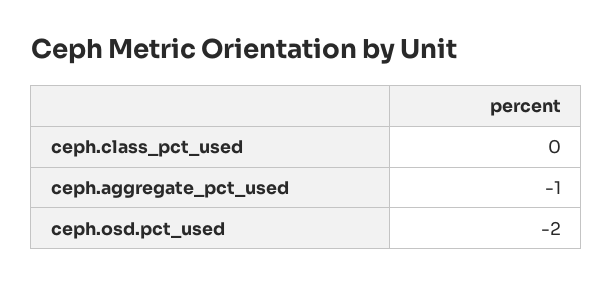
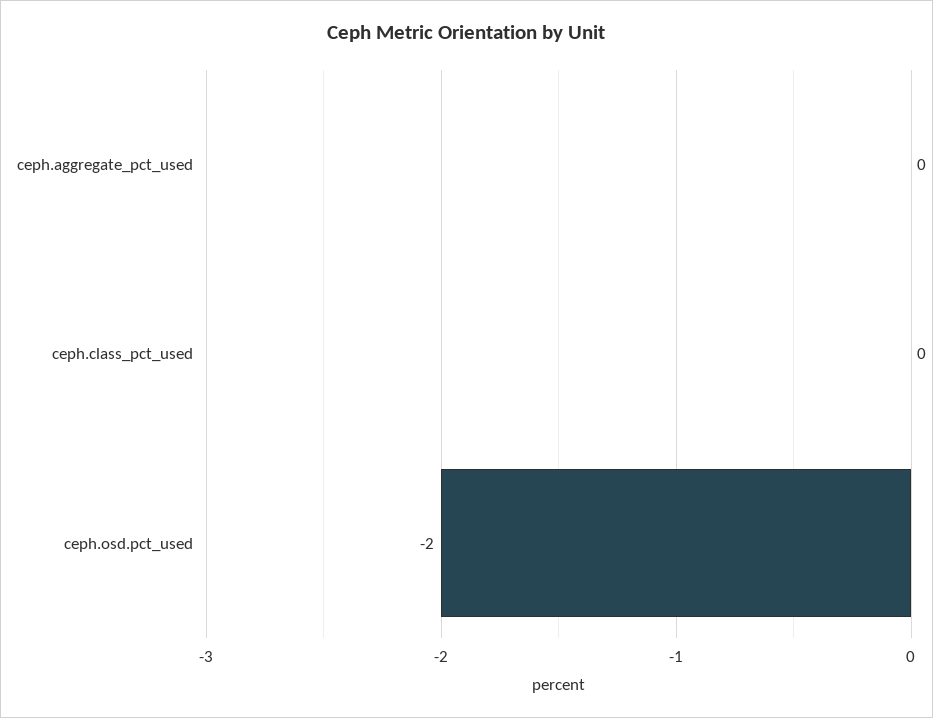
  {
    "ceph.class_pct_used": 0,
-   "ceph.aggregate_pct_used": -1,
+   "ceph.aggregate_pct_used": 0,
    "ceph.osd.pct_used": -2
  }

